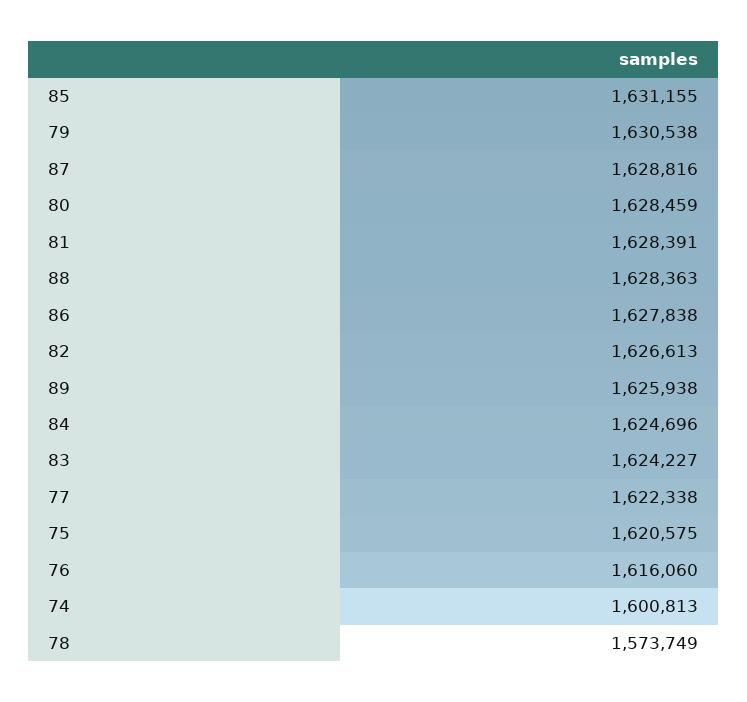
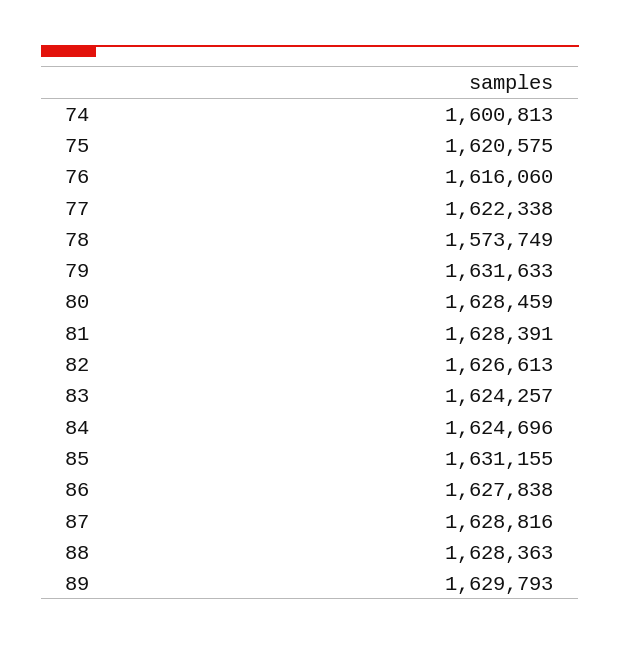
  {
    "85": 1631155,
-   "79": 1630538,
+   "79": 1631633,
    "87": 1628816,
    "80": 1628459,
    "81": 1628391,
    "88": 1628363,
    "86": 1627838,
    "82": 1626613,
-   "89": 1625938,
+   "89": 1629793,
    "84": 1624696,
-   "83": 1624227,
+   "83": 1624257,
    "77": 1622338,
    "75": 1620575,
    "76": 1616060,
    "74": 1600813,
    "78": 1573749
  }

